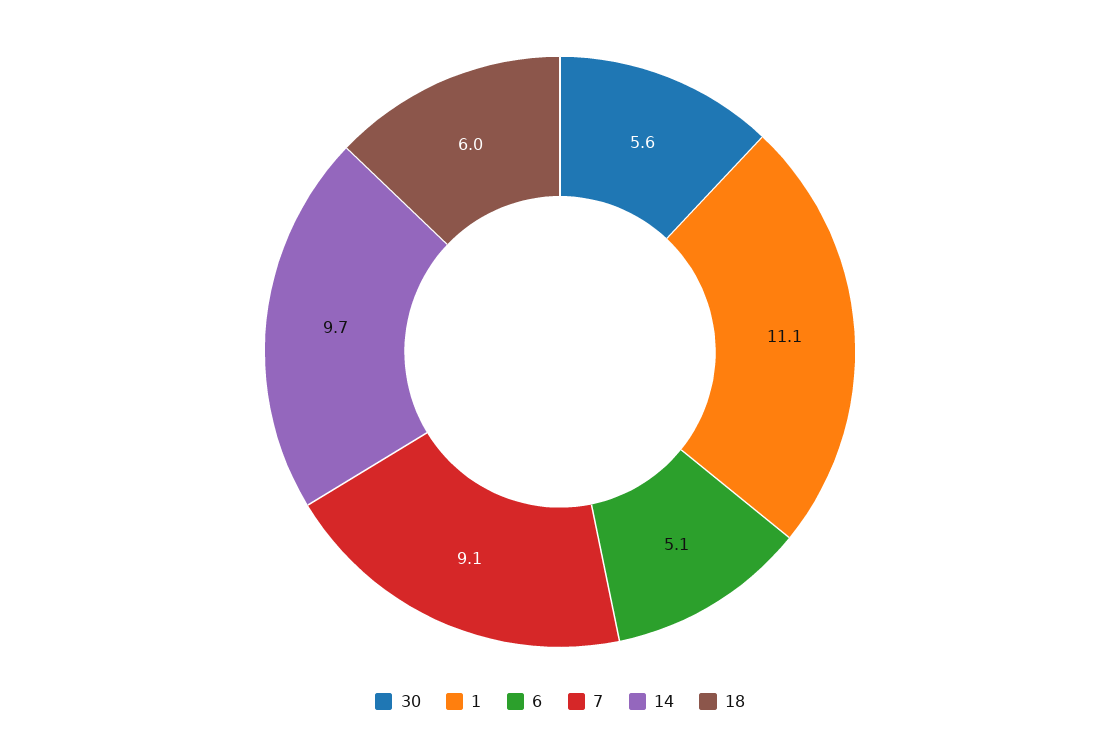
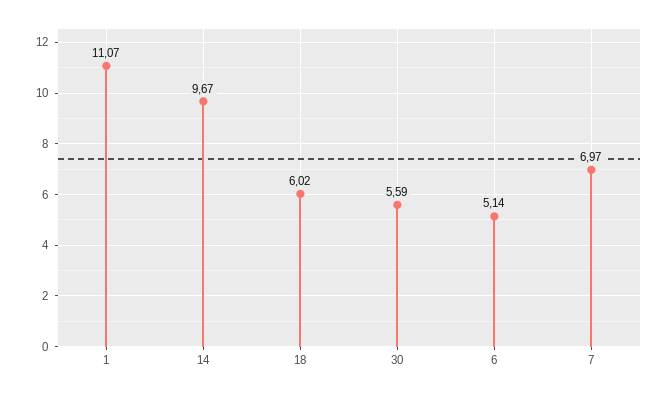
  {
    "30": 5.59,
    "1": 11.07,
    "6": 5.14,
-   "7": 9.1,
+   "7": 6.97,
    "14": 9.67,
    "18": 6.02
  }

